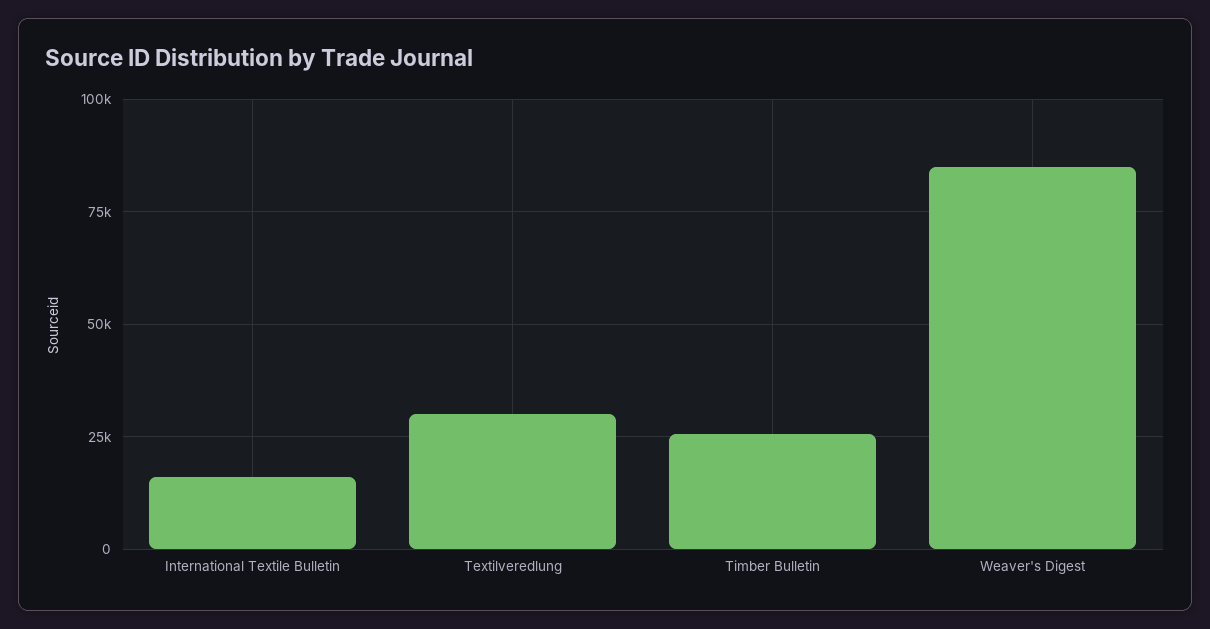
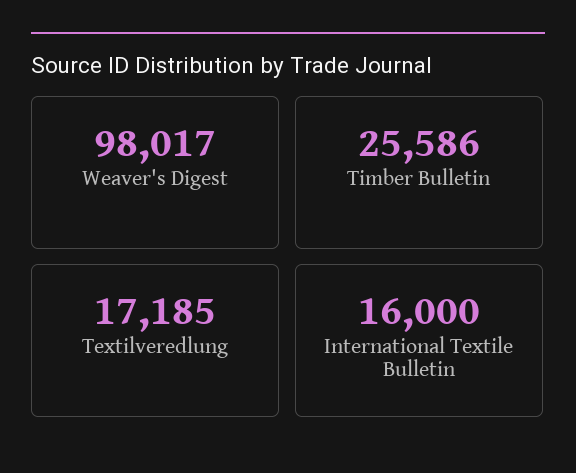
  {
    "International Textile Bulletin": 16000,
-   "Textilveredlung": 30000,
+   "Textilveredlung": 17185,
    "Timber Bulletin": 25586,
-   "Weaver's Digest": 85000
+   "Weaver's Digest": 98017
  }

